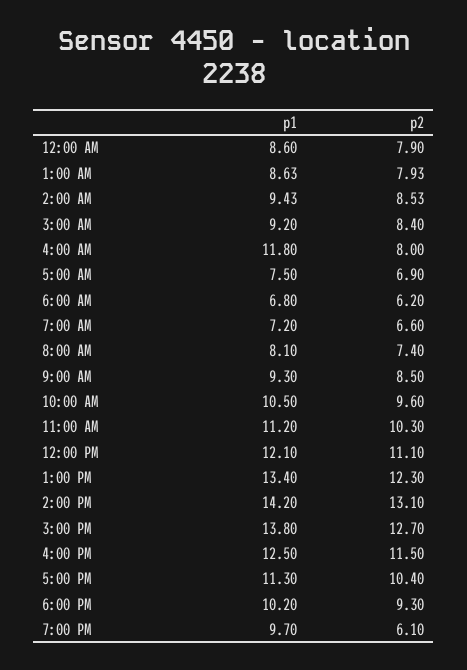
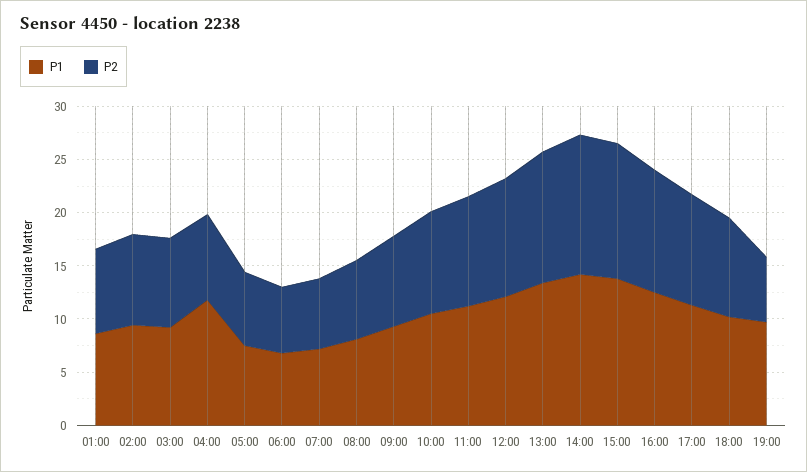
  {
    "p1": {
-     "12:00 AM": 8.6,
      "1:00 AM": 8.63,
      "2:00 AM": 9.43,
      "3:00 AM": 9.2,
      "4:00 AM": 11.8,
      "5:00 AM": 7.5,
      "6:00 AM": 6.8,
      "7:00 AM": 7.2,
      "8:00 AM": 8.1,
      "9:00 AM": 9.3,
      "10:00 AM": 10.5,
      "11:00 AM": 11.2,
      "12:00 PM": 12.1,
      "1:00 PM": 13.4,
      "2:00 PM": 14.2,
      "3:00 PM": 13.8,
      "4:00 PM": 12.5,
      "5:00 PM": 11.3,
      "6:00 PM": 10.2,
      "7:00 PM": 9.7
    },
    "p2": {
-     "12:00 AM": 7.9,
      "1:00 AM": 7.93,
      "2:00 AM": 8.53,
      "3:00 AM": 8.4,
      "4:00 AM": 8,
      "5:00 AM": 6.9,
      "6:00 AM": 6.2,
      "7:00 AM": 6.6,
      "8:00 AM": 7.4,
      "9:00 AM": 8.5,
      "10:00 AM": 9.6,
      "11:00 AM": 10.3,
      "12:00 PM": 11.1,
      "1:00 PM": 12.3,
      "2:00 PM": 13.1,
      "3:00 PM": 12.7,
      "4:00 PM": 11.5,
      "5:00 PM": 10.4,
      "6:00 PM": 9.3,
      "7:00 PM": 6.1
    }
  }

